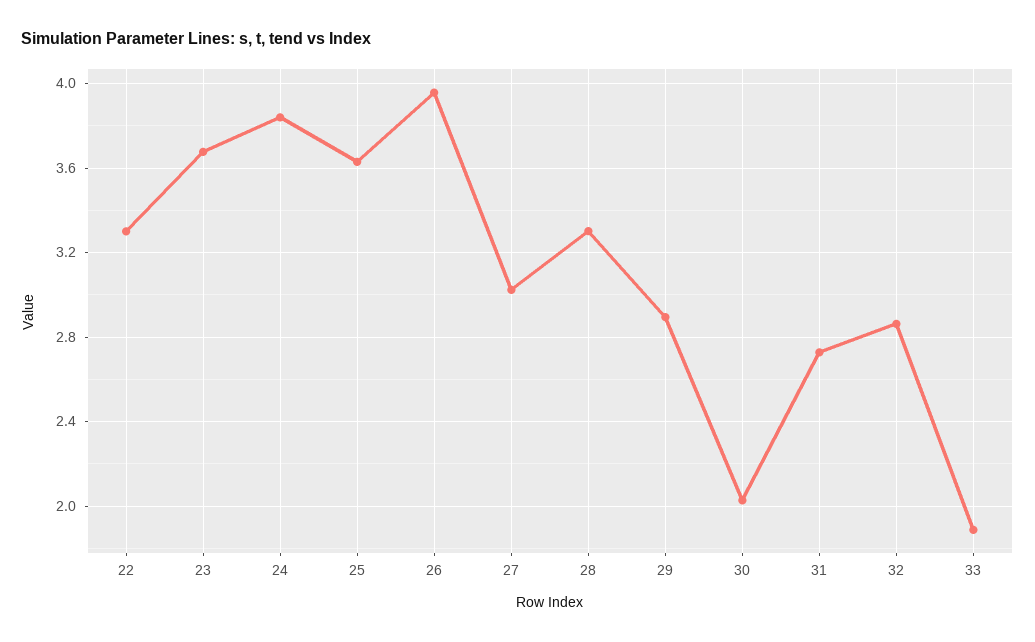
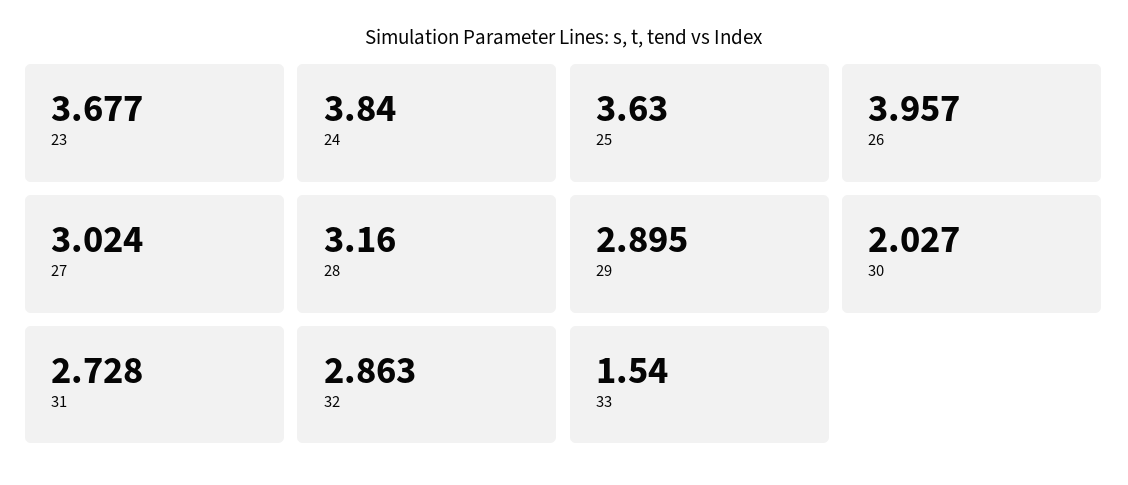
  {
-   "22": 3.3,
    "23": 3.677,
    "24": 3.84,
    "25": 3.63,
    "26": 3.957,
    "27": 3.024,
-   "28": 3.3,
+   "28": 3.16,
    "29": 2.895,
    "30": 2.027,
    "31": 2.728,
    "32": 2.863,
-   "33": 1.9
+   "33": 1.54
  }

